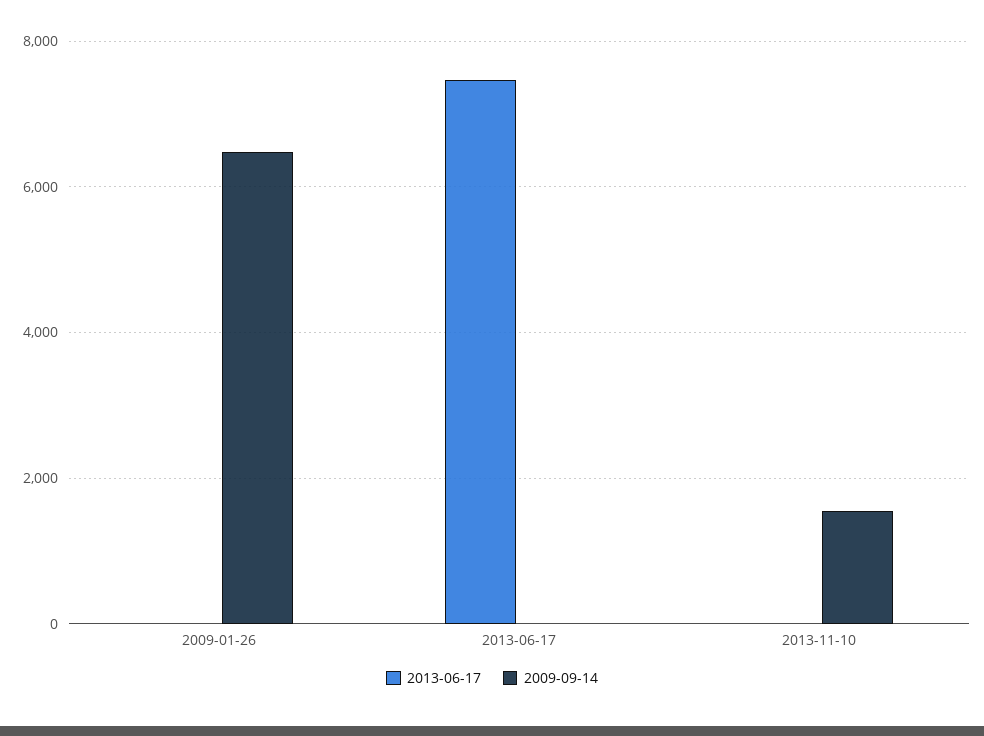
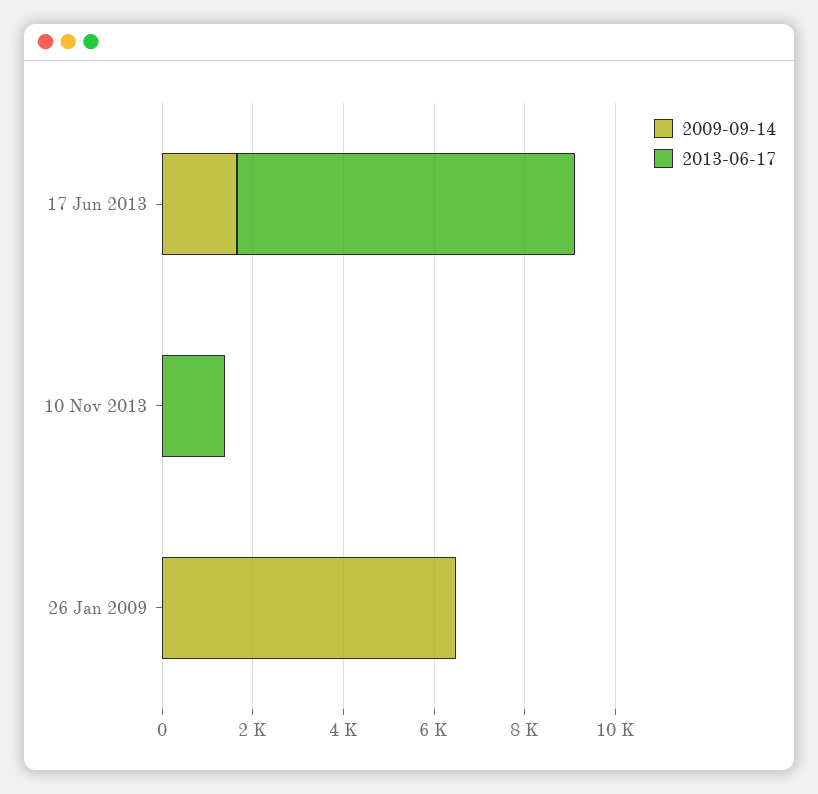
  {
    "2013-06-17": {
      "2009-01-26": 0,
      "2013-06-17": 7400,
-     "2013-11-10": 0
+     "2013-11-10": 1500
    },
    "2009-09-14": {
      "2009-01-26": 6400,
-     "2013-06-17": 0,
+     "2013-06-17": 1500,
-     "2013-11-10": 1600
+     "2013-11-10": 0
    }
  }

